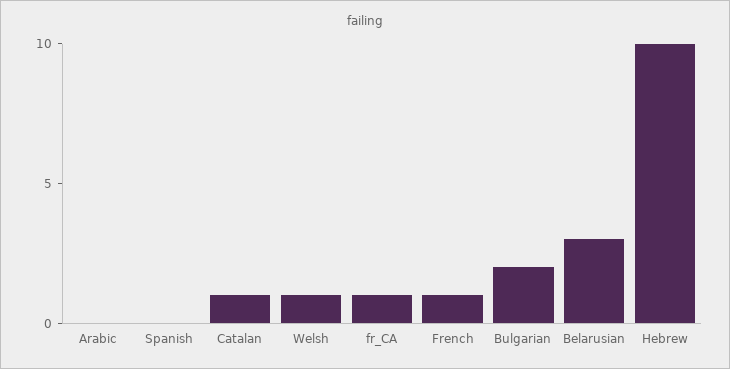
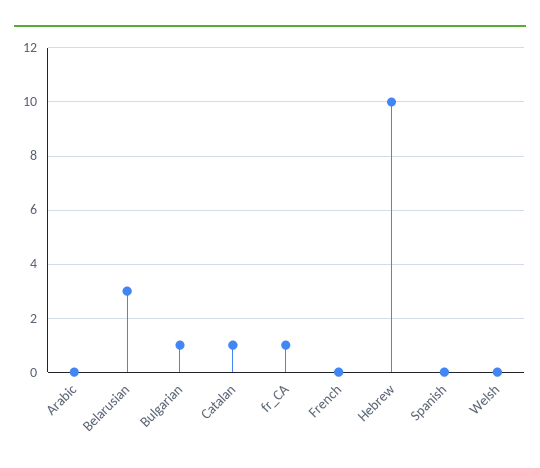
  {
    "Arabic": 0,
    "Spanish": 0,
    "Catalan": 1,
-   "Welsh": 1,
+   "Welsh": 0,
    "fr_CA": 1,
-   "French": 1,
+   "French": 0,
-   "Bulgarian": 2,
+   "Bulgarian": 1,
    "Belarusian": 3,
    "Hebrew": 10
  }

